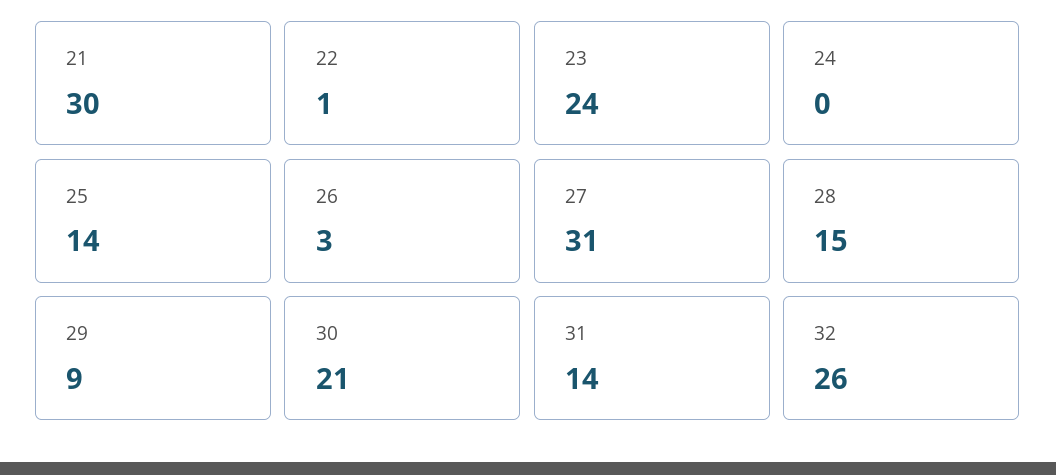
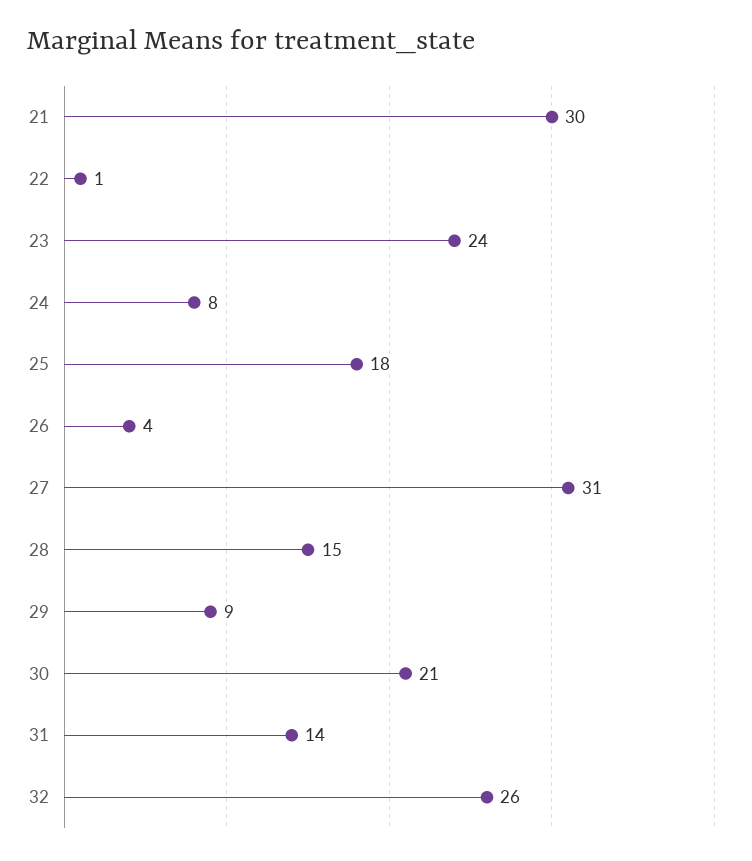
  {
    "21": 30,
    "22": 1,
    "23": 24,
-   "24": 0,
+   "24": 8,
-   "25": 14,
+   "25": 18,
-   "26": 3,
+   "26": 4,
    "27": 31,
    "28": 15,
    "29": 9,
    "30": 21,
    "31": 14,
    "32": 26
  }

